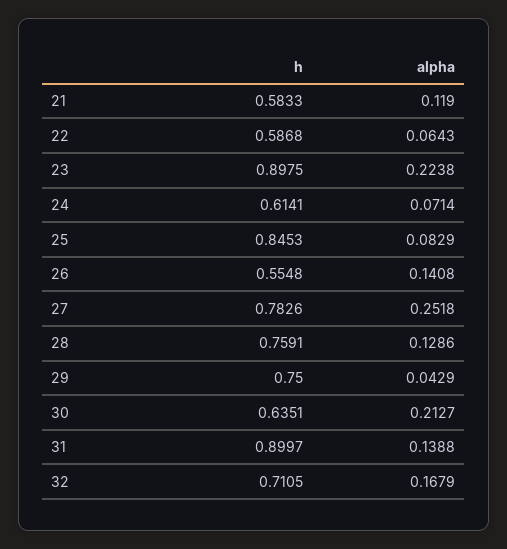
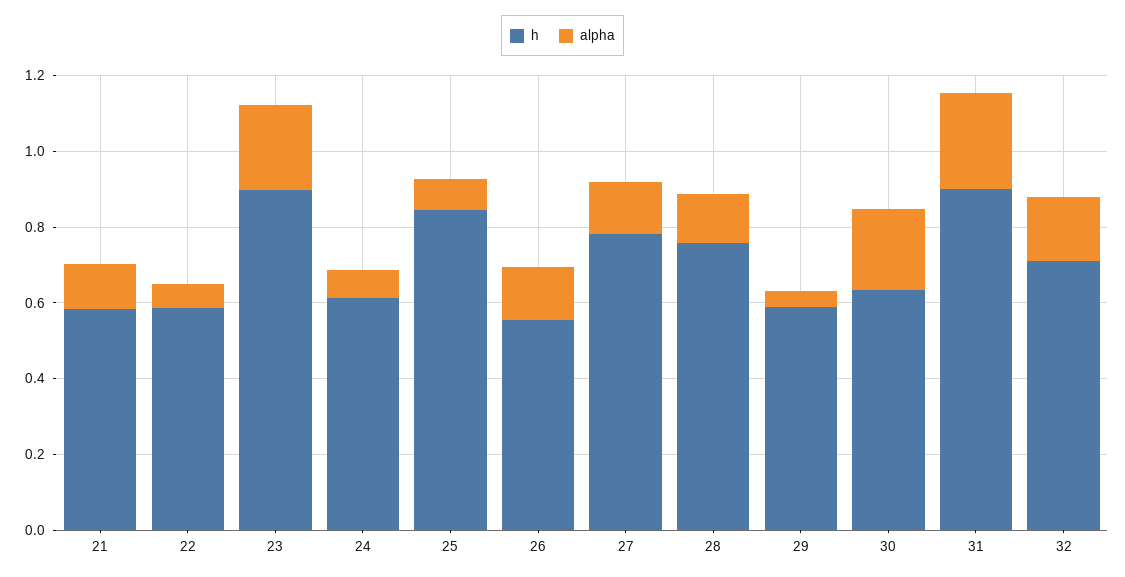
  {
    "h": {
      "21": 0.5833,
      "22": 0.5868,
      "23": 0.8975,
      "24": 0.6141,
      "25": 0.8453,
      "26": 0.5548,
      "27": 0.7826,
      "28": 0.7591,
-     "29": 0.75,
+     "29": 0.6,
      "30": 0.6351,
      "31": 0.8997,
      "32": 0.7105
    },
    "alpha": {
      "21": 0.119,
      "22": 0.0643,
      "23": 0.2238,
      "24": 0.0714,
      "25": 0.0829,
      "26": 0.1408,
-     "27": 0.2518,
+     "27": 0.15,
      "28": 0.1286,
      "29": 0.0429,
      "30": 0.2127,
-     "31": 0.1388,
+     "31": 0.25,
      "32": 0.1679
    }
  }

